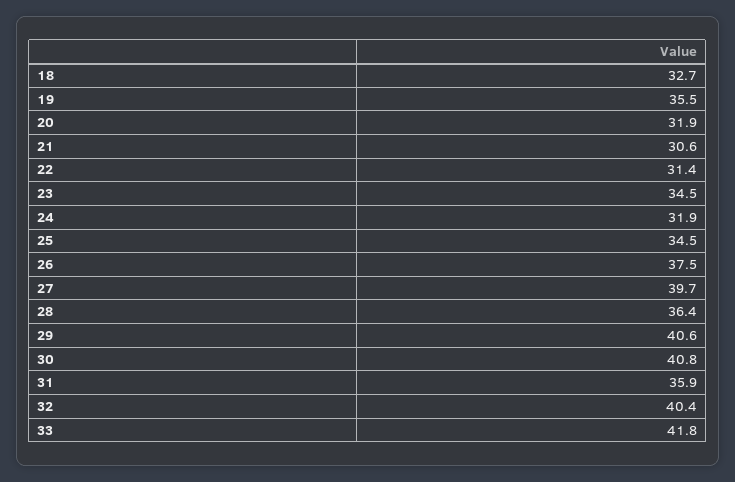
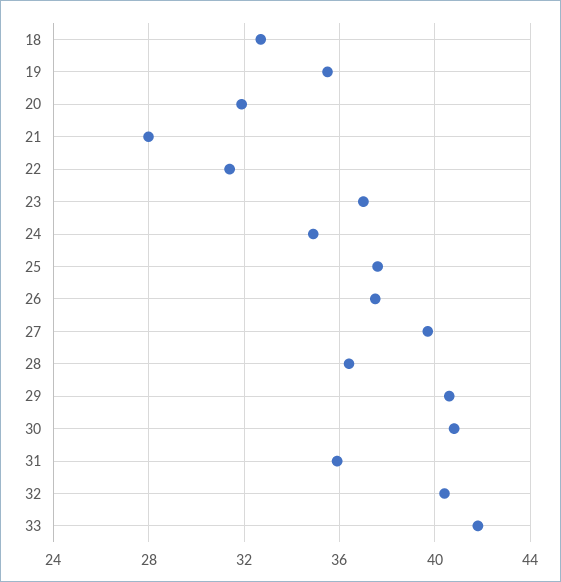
  {
    "18": 32.7,
    "19": 35.5,
    "20": 31.9,
-   "21": 30.6,
+   "21": 28,
    "22": 31.4,
-   "23": 34.5,
+   "23": 37,
-   "24": 31.9,
+   "24": 35,
-   "25": 34.5,
+   "25": 37.5,
    "26": 37.5,
    "27": 39.7,
    "28": 36.4,
    "29": 40.6,
    "30": 40.8,
    "31": 35.9,
    "32": 40.4,
    "33": 41.8
  }

